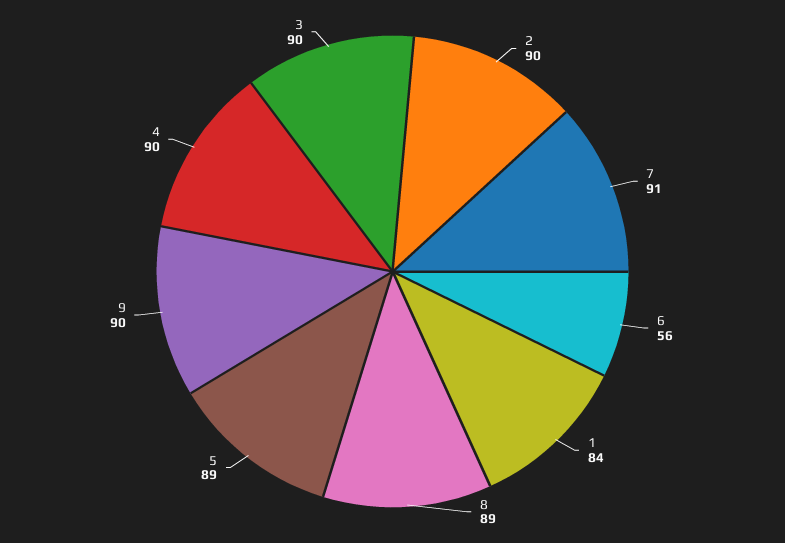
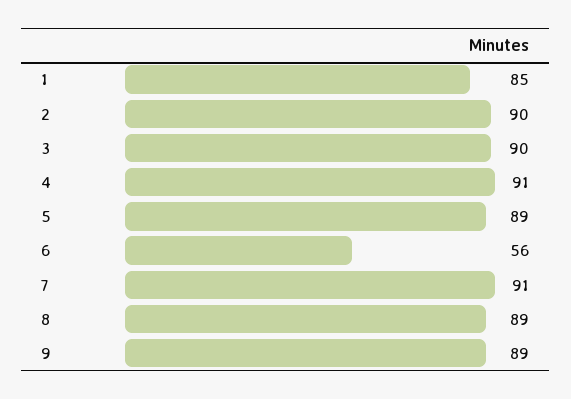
  {
    "2": 90,
    "7": 91,
    "6": 56,
-   "1": 84,
+   "1": 85,
    "8": 89,
    "5": 89,
-   "9": 90,
+   "9": 89,
-   "4": 90,
+   "4": 91,
    "3": 90
  }

